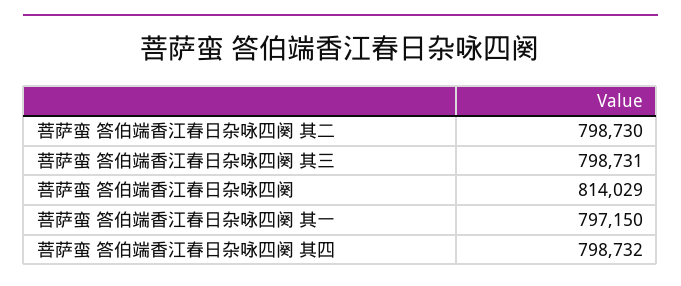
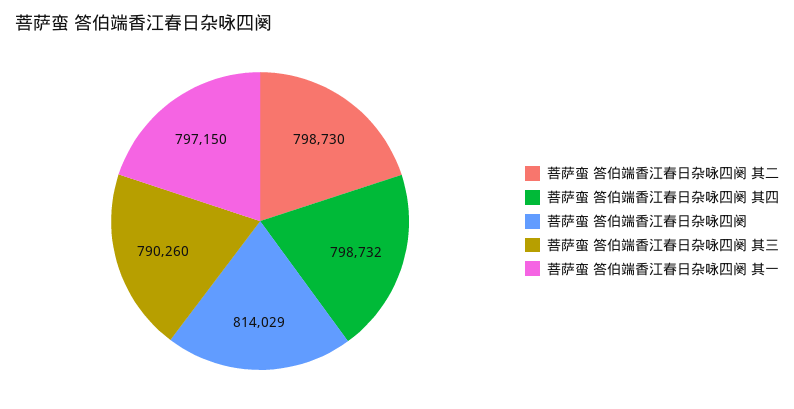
  {
    "菩萨蛮 答伯端香江春日杂咏四阕 其二": 798730,
-   "菩萨蛮 答伯端香江春日杂咏四阕 其三": 798731,
+   "菩萨蛮 答伯端香江春日杂咏四阕 其三": 790260,
    "菩萨蛮 答伯端香江春日杂咏四阕": 814029,
    "菩萨蛮 答伯端香江春日杂咏四阕 其一": 797150,
    "菩萨蛮 答伯端香江春日杂咏四阕 其四": 798732
  }

